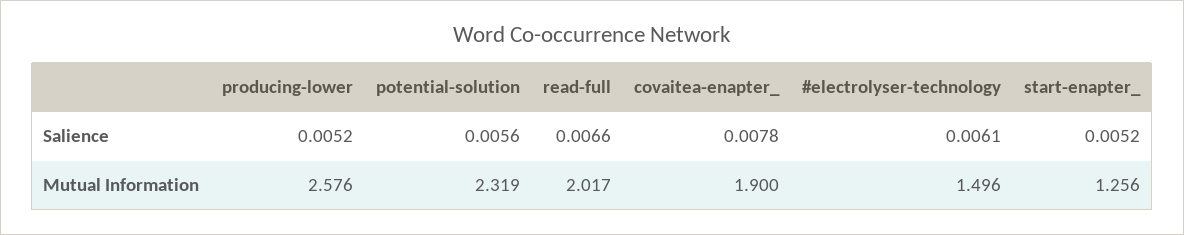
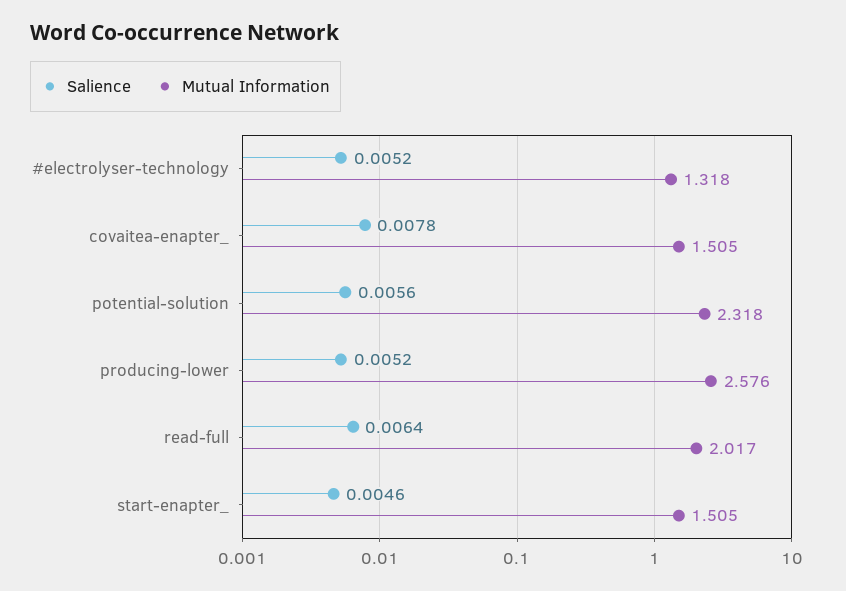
  {
    "Salience": {
      "producing-lower": 0.0052,
      "potential-solution": 0.0056,
-     "read-full": 0.0066,
+     "read-full": 0.0064,
      "covaitea-enapter_": 0.0078,
-     "#electrolyser-technology": 0.0061,
+     "#electrolyser-technology": 0.0052,
-     "start-enapter_": 0.0052
+     "start-enapter_": 0.0046
    },
    "Mutual Information": {
      "producing-lower": 2.576,
-     "potential-solution": 2.319,
+     "potential-solution": 2.318,
      "read-full": 2.017,
-     "covaitea-enapter_": 1.9,
+     "covaitea-enapter_": 1.505,
-     "#electrolyser-technology": 1.496,
+     "#electrolyser-technology": 1.318,
-     "start-enapter_": 1.256
+     "start-enapter_": 1.505
    }
  }

